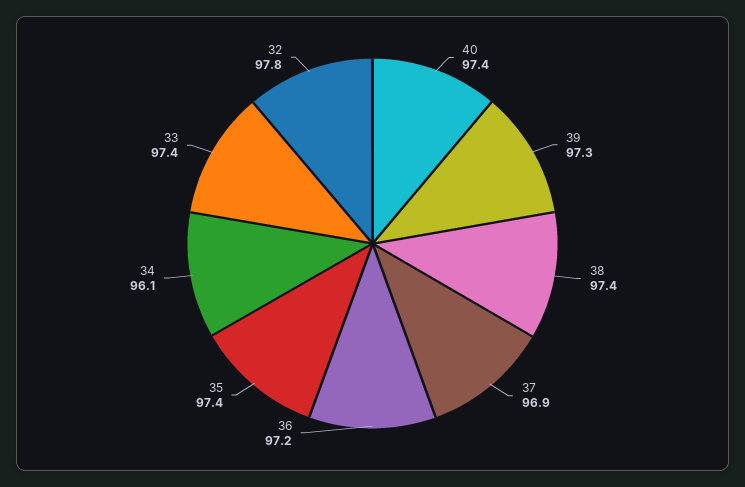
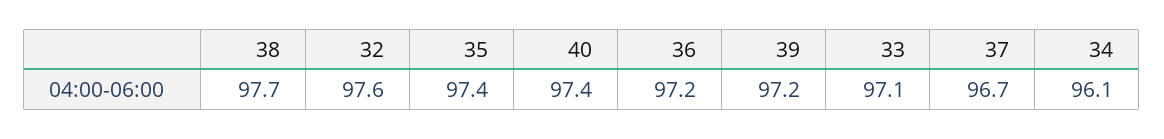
  {
    "40": 97.4,
-   "39": 97.3,
+   "39": 97.2,
-   "38": 97.4,
+   "38": 97.7,
-   "37": 96.9,
+   "37": 96.7,
    "36": 97.2,
    "35": 97.4,
    "34": 96.1,
-   "33": 97.4,
+   "33": 97.1,
-   "32": 97.8
+   "32": 97.6
  }

